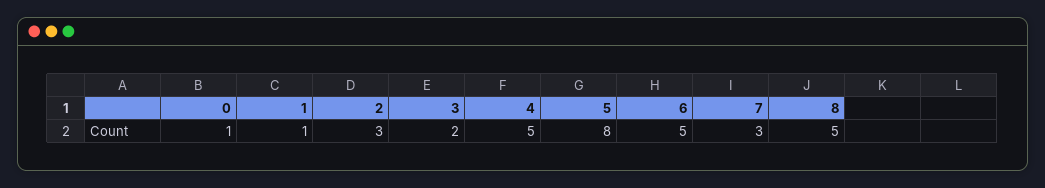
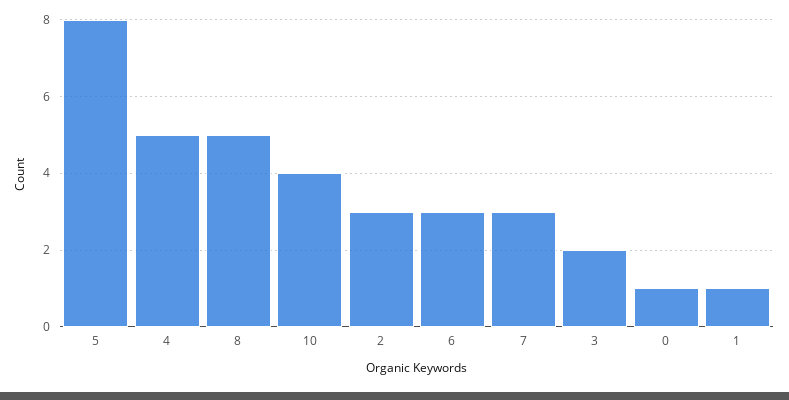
  {
    "0": 1,
    "1": 1,
    "2": 3,
    "3": 2,
    "4": 5,
    "5": 8,
-   "6": 5,
+   "6": 3,
    "7": 3,
-   "8": 5
+   "8": 5,
+   "10": 4
  }

